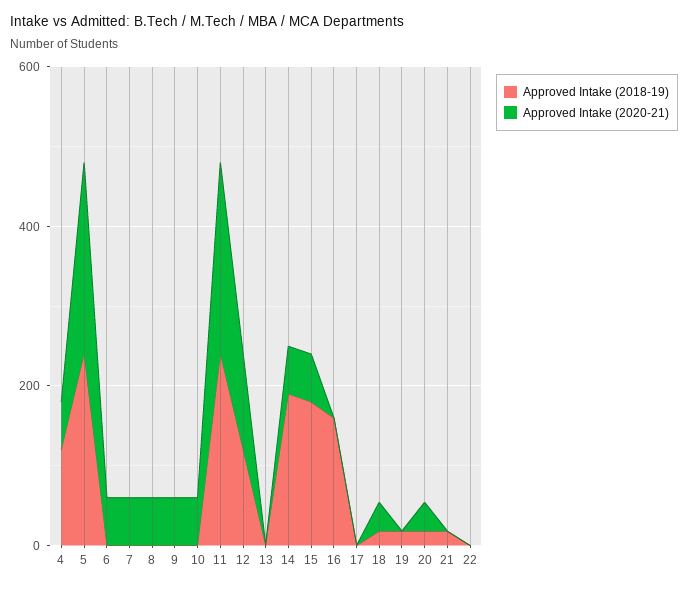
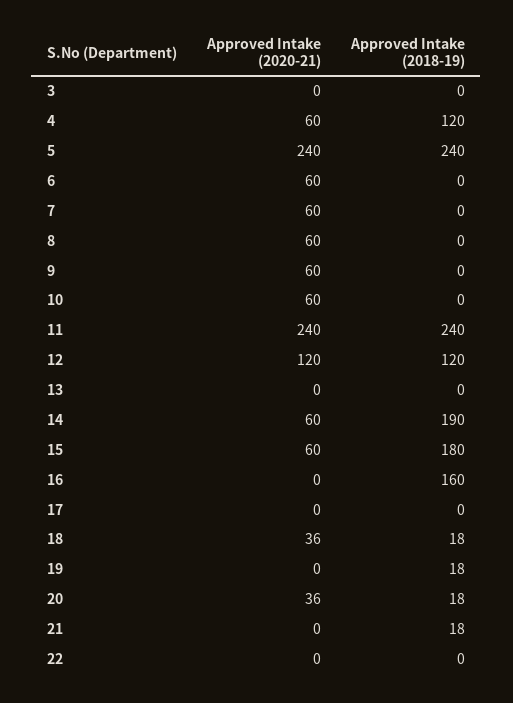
  {
    "Approved Intake (2018-19)": {
      "4": 120,
      "5": 240,
      "6": 0,
      "7": 0,
      "8": 0,
      "9": 0,
      "10": 0,
      "11": 240,
      "12": 120,
      "13": 0,
      "14": 190,
      "15": 180,
      "16": 160,
      "17": 0,
      "18": 18,
      "19": 18,
      "20": 18,
      "21": 18,
-     "22": 0
+     "22": 0,
+     "3": 0
    },
    "Approved Intake (2020-21)": {
      "4": 60,
      "5": 240,
      "6": 60,
      "7": 60,
      "8": 60,
      "9": 60,
      "10": 60,
      "11": 240,
      "12": 120,
      "13": 0,
      "14": 60,
      "15": 60,
      "16": 0,
      "17": 0,
      "18": 36,
      "19": 0,
      "20": 36,
      "21": 0,
-     "22": 0
+     "22": 0,
+     "3": 0
    }
  }

